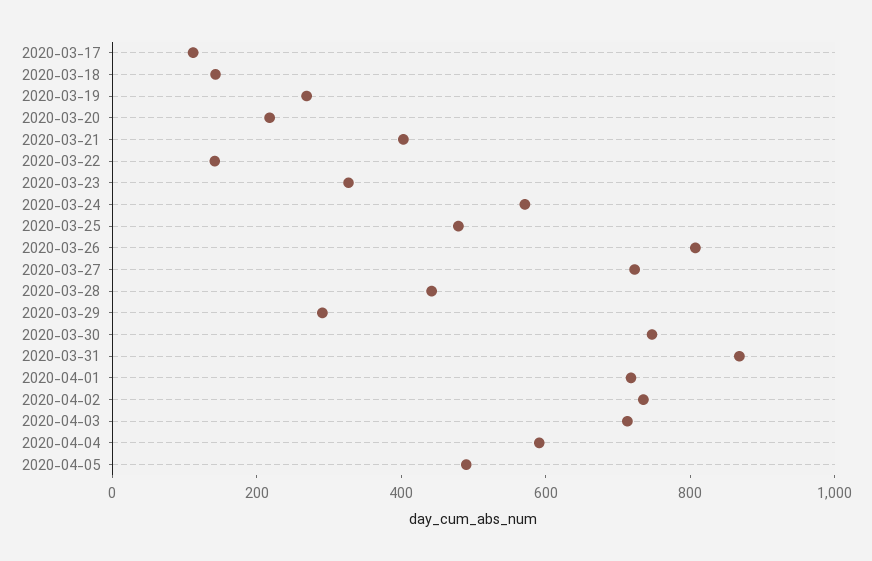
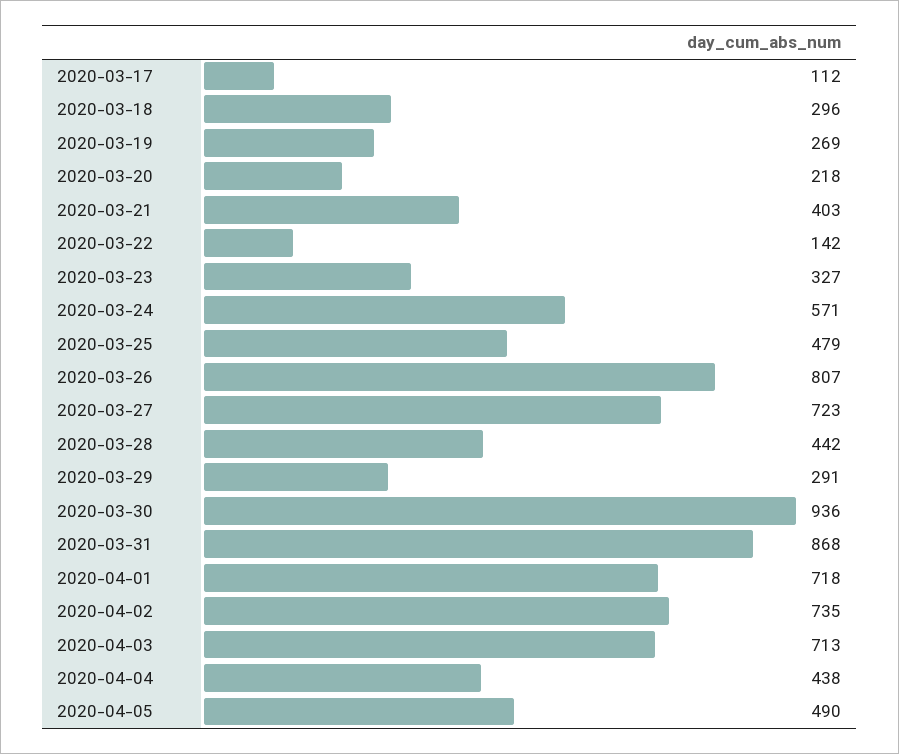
  {
    "2020-03-17": 112,
-   "2020-03-18": 150,
+   "2020-03-18": 296,
    "2020-03-19": 269,
    "2020-03-20": 218,
    "2020-03-21": 403,
    "2020-03-22": 142,
    "2020-03-23": 327,
    "2020-03-24": 571,
    "2020-03-25": 479,
    "2020-03-26": 807,
    "2020-03-27": 723,
    "2020-03-28": 442,
    "2020-03-29": 291,
-   "2020-03-30": 750,
+   "2020-03-30": 936,
    "2020-03-31": 868,
    "2020-04-01": 718,
    "2020-04-02": 735,
    "2020-04-03": 713,
-   "2020-04-04": 600,
+   "2020-04-04": 438,
    "2020-04-05": 490
  }

